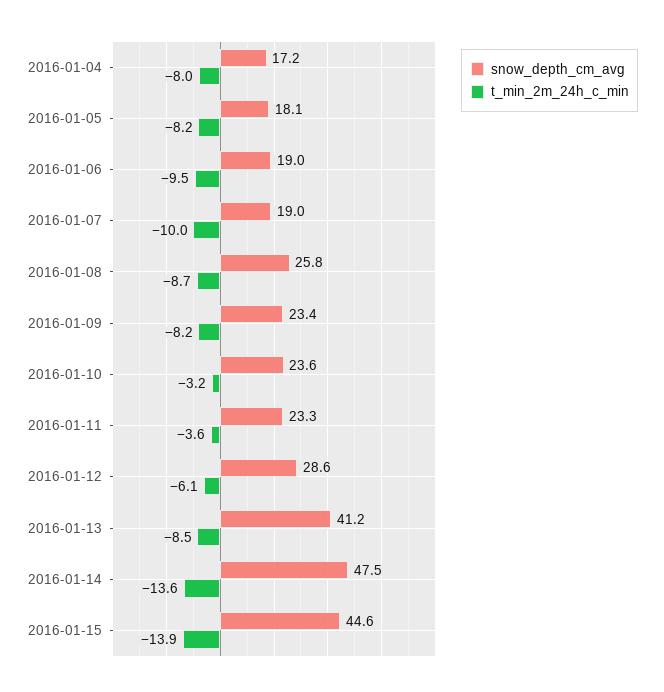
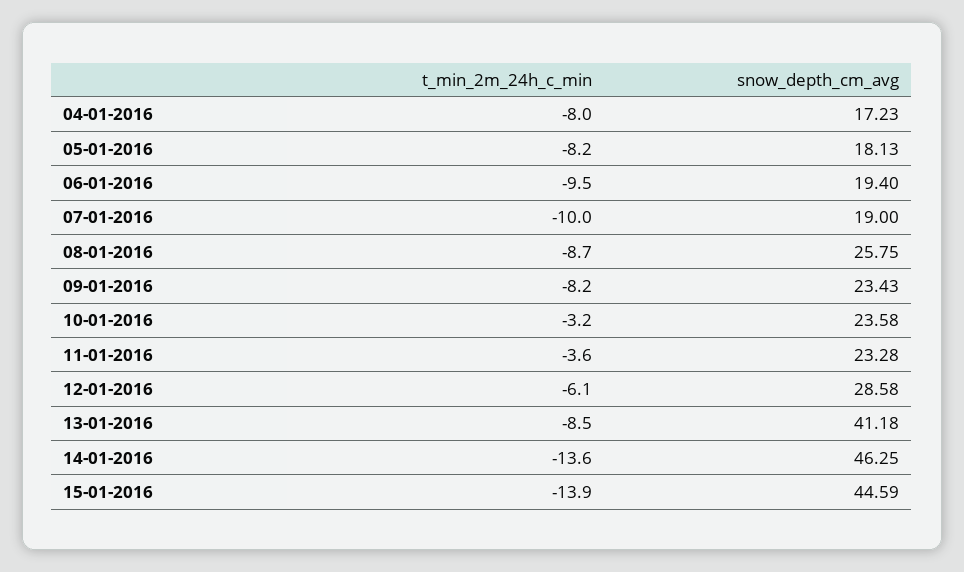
  {
    "snow_depth_cm_avg": {
      "2016-01-04": 17.23,
      "2016-01-05": 18.13,
-     "2016-01-06": 19,
+     "2016-01-06": 19.4,
      "2016-01-07": 19,
      "2016-01-08": 25.75,
      "2016-01-09": 23.43,
      "2016-01-10": 23.58,
      "2016-01-11": 23.28,
      "2016-01-12": 28.58,
      "2016-01-13": 41.18,
-     "2016-01-14": 47.5,
+     "2016-01-14": 46.25,
      "2016-01-15": 44.59
    },
    "t_min_2m_24h_c_min": {
      "2016-01-04": -8,
      "2016-01-05": -8.2,
      "2016-01-06": -9.5,
      "2016-01-07": -10,
      "2016-01-08": -8.7,
      "2016-01-09": -8.2,
      "2016-01-10": -3.2,
      "2016-01-11": -3.6,
      "2016-01-12": -6.1,
      "2016-01-13": -8.5,
      "2016-01-14": -13.6,
      "2016-01-15": -13.9
    }
  }

